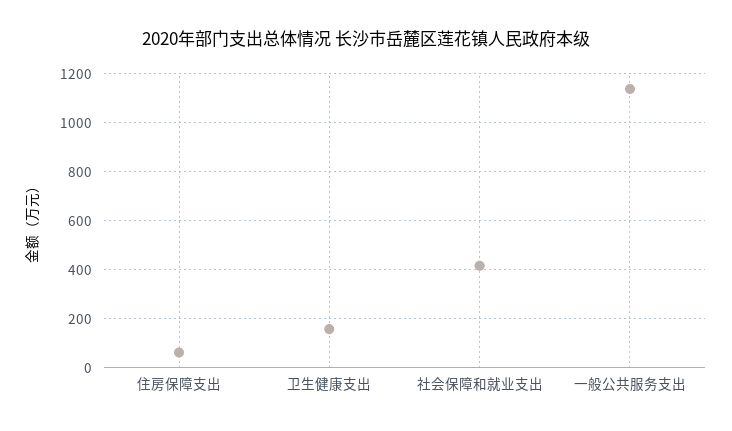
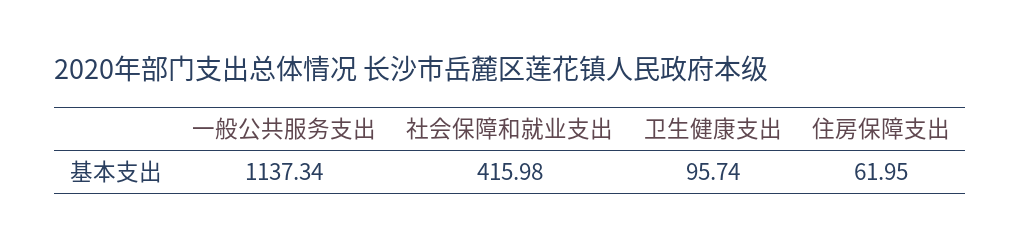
  {
    "住房保障支出": 61.95,
-   "卫生健康支出": 150,
+   "卫生健康支出": 95.74,
    "社会保障和就业支出": 415.98,
    "一般公共服务支出": 1137.34
  }

